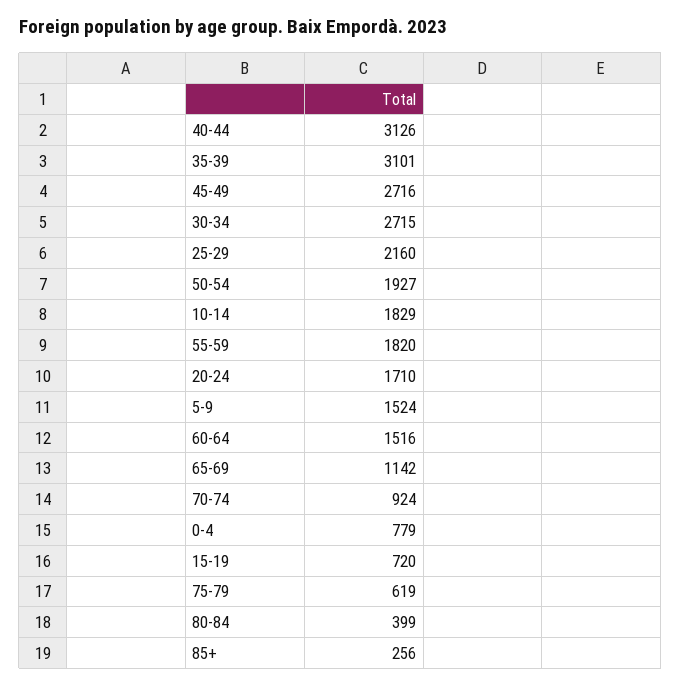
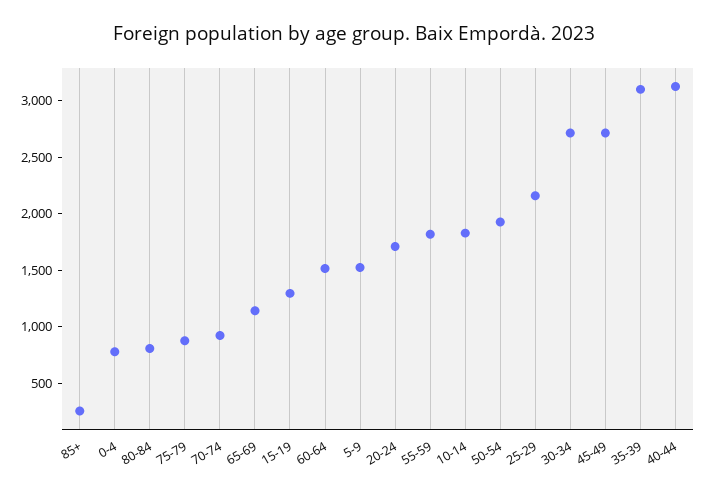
  {
    "40-44": 3126,
    "35-39": 3101,
    "45-49": 2716,
    "30-34": 2715,
    "25-29": 2160,
    "50-54": 1927,
    "10-14": 1829,
    "55-59": 1820,
    "20-24": 1710,
    "5-9": 1524,
    "60-64": 1516,
    "65-69": 1142,
    "70-74": 924,
    "0-4": 779,
-   "15-19": 720,
+   "15-19": 1300,
-   "75-79": 619,
+   "75-79": 900,
-   "80-84": 399,
+   "80-84": 800,
    "85+": 256
  }

